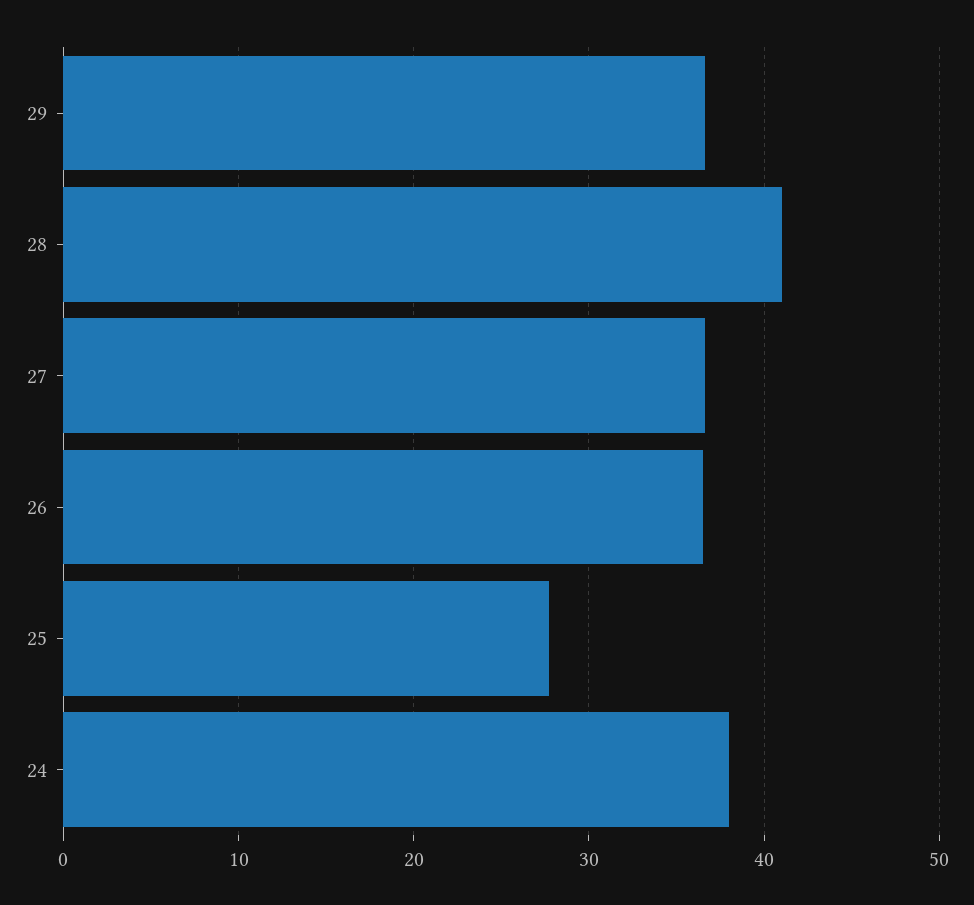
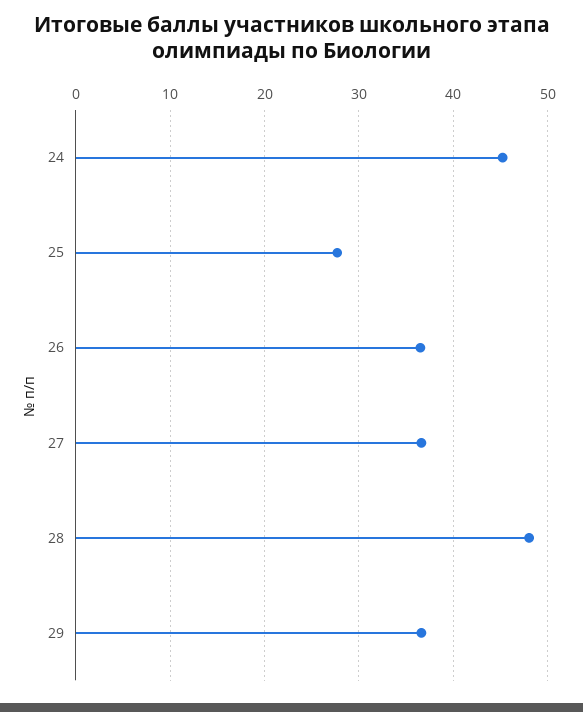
  {
    "29": 37,
-   "28": 41,
+   "28": 48,
    "27": 37,
    "26": 37,
    "25": 28,
-   "24": 38
+   "24": 45
  }

